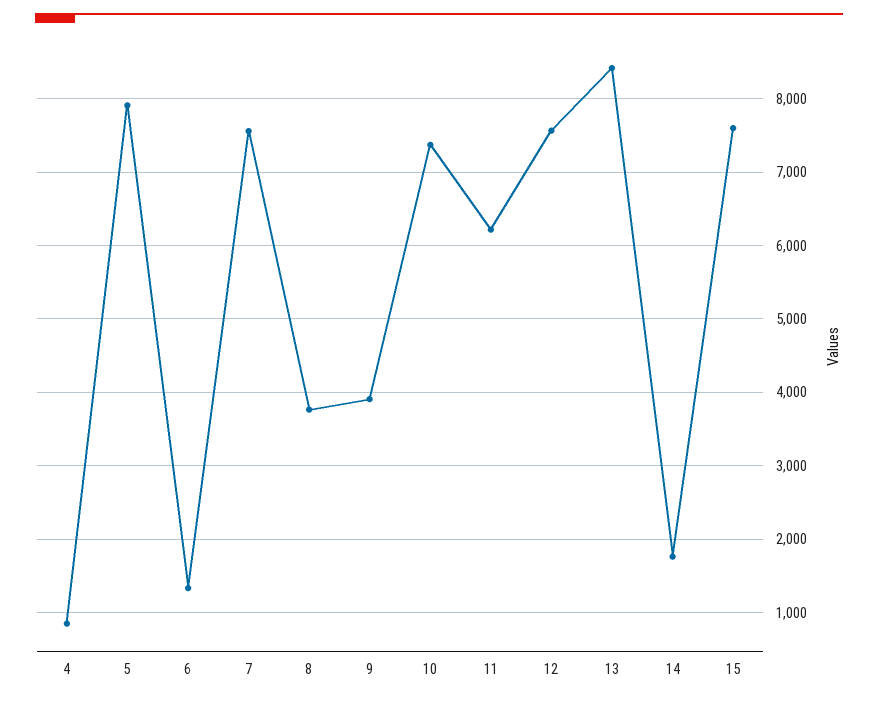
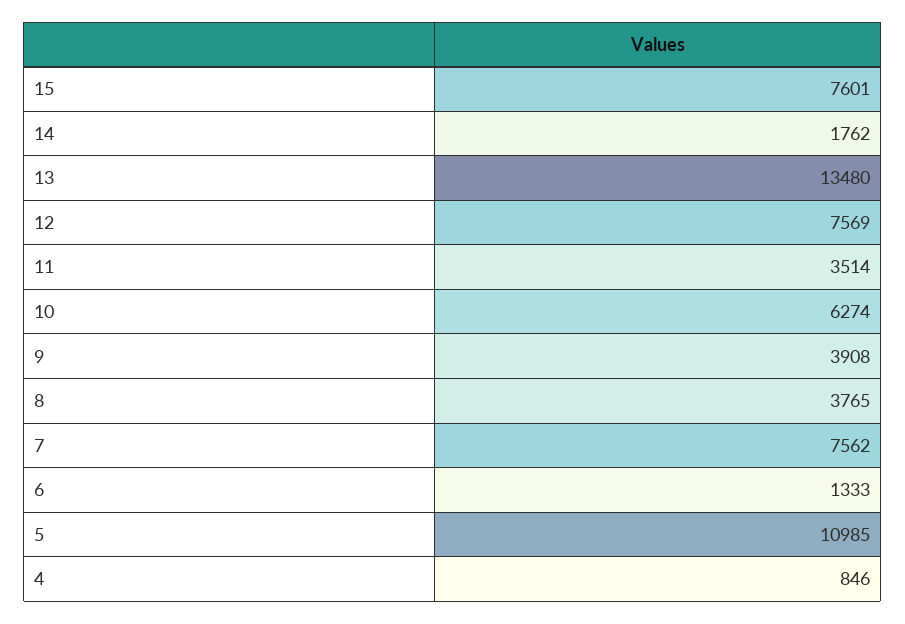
  {
    "4": 846,
-   "5": 7900,
+   "5": 10985,
    "6": 1333,
    "7": 7562,
    "8": 3765,
    "9": 3908,
-   "10": 7400,
+   "10": 6274,
-   "11": 6200,
+   "11": 3514,
    "12": 7569,
-   "13": 8400,
+   "13": 13480,
    "14": 1762,
    "15": 7601
  }

